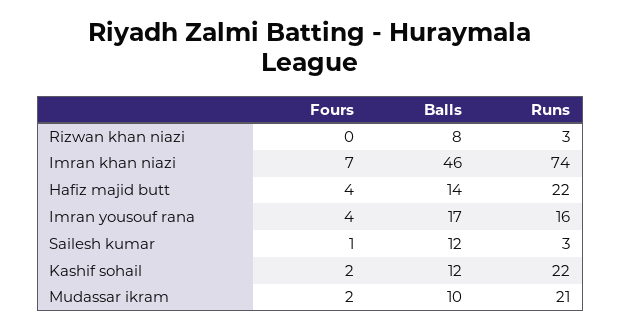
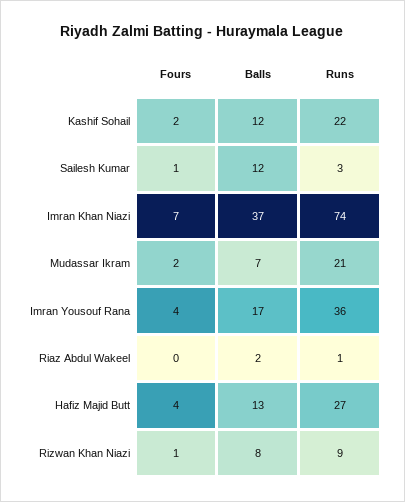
  {
    "Fours": {
-     "Rizwan khan niazi": 0,
+     "Rizwan khan niazi": 1,
      "Imran khan niazi": 7,
      "Hafiz majid butt": 4,
      "Imran yousouf rana": 4,
      "Sailesh kumar": 1,
      "Kashif sohail": 2,
-     "Mudassar ikram": 2
+     "Mudassar ikram": 2,
+     "Riaz Abdul Wakeel": 0
    },
    "Balls": {
      "Rizwan khan niazi": 8,
-     "Imran khan niazi": 46,
+     "Imran khan niazi": 37,
-     "Hafiz majid butt": 14,
+     "Hafiz majid butt": 13,
      "Imran yousouf rana": 17,
      "Sailesh kumar": 12,
      "Kashif sohail": 12,
-     "Mudassar ikram": 10
+     "Mudassar ikram": 7,
+     "Riaz Abdul Wakeel": 2
    },
    "Runs": {
-     "Rizwan khan niazi": 3,
+     "Rizwan khan niazi": 9,
      "Imran khan niazi": 74,
-     "Hafiz majid butt": 22,
+     "Hafiz majid butt": 27,
-     "Imran yousouf rana": 16,
+     "Imran yousouf rana": 36,
      "Sailesh kumar": 3,
      "Kashif sohail": 22,
-     "Mudassar ikram": 21
+     "Mudassar ikram": 21,
+     "Riaz Abdul Wakeel": 1
    }
  }

